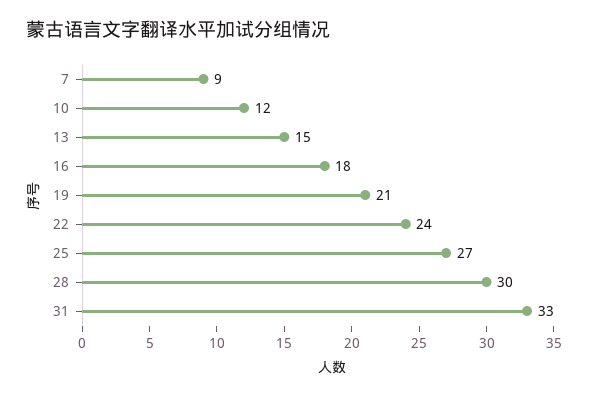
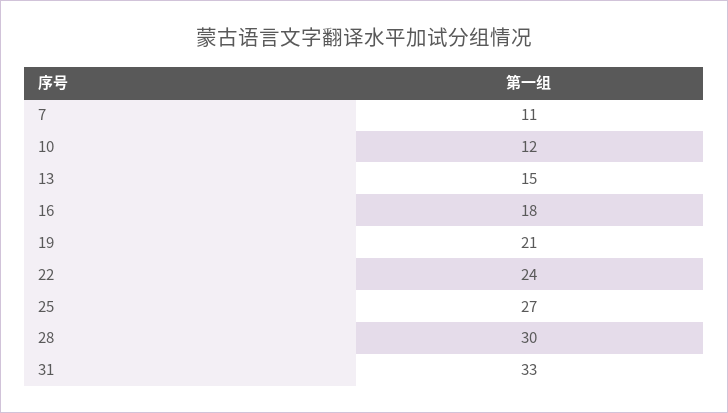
  {
-   "7": 9,
+   "7": 11,
    "10": 12,
    "13": 15,
    "16": 18,
    "19": 21,
    "22": 24,
    "25": 27,
    "28": 30,
    "31": 33
  }

